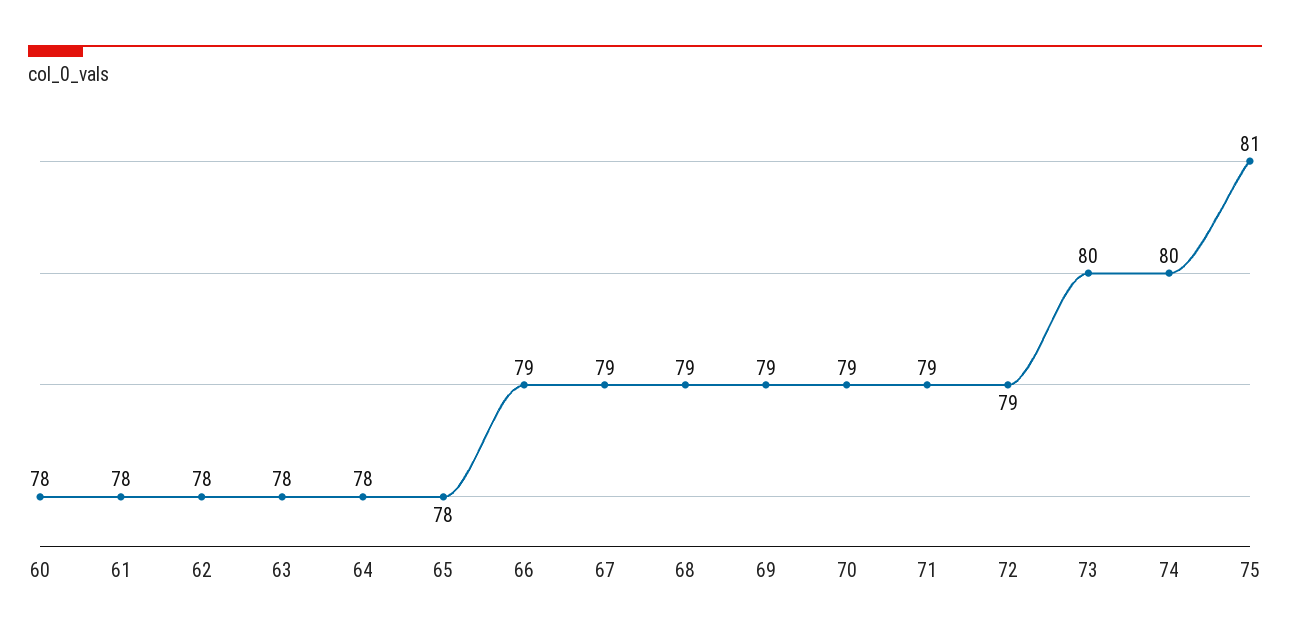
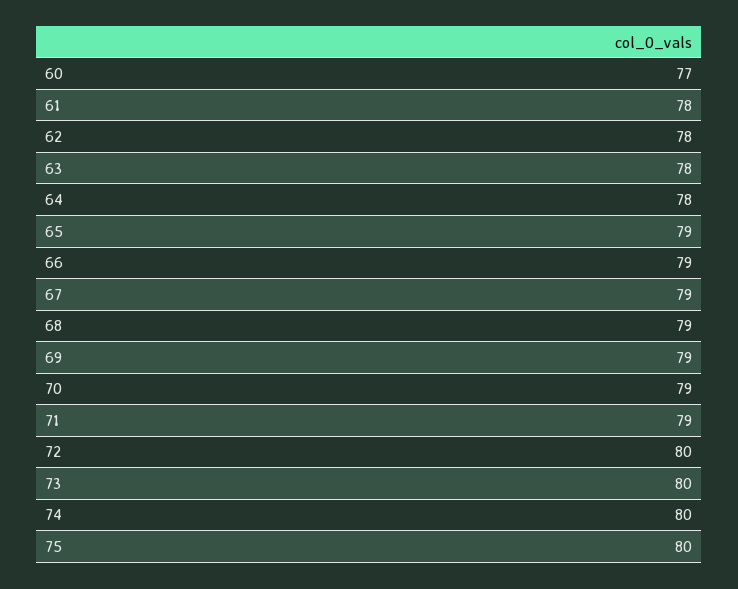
  {
-   "60": 78,
+   "60": 77,
    "61": 78,
    "62": 78,
    "63": 78,
    "64": 78,
-   "65": 78,
+   "65": 79,
    "66": 79,
    "67": 79,
    "68": 79,
    "69": 79,
    "70": 79,
    "71": 79,
-   "72": 79,
+   "72": 80,
    "73": 80,
    "74": 80,
-   "75": 81
+   "75": 80
  }

